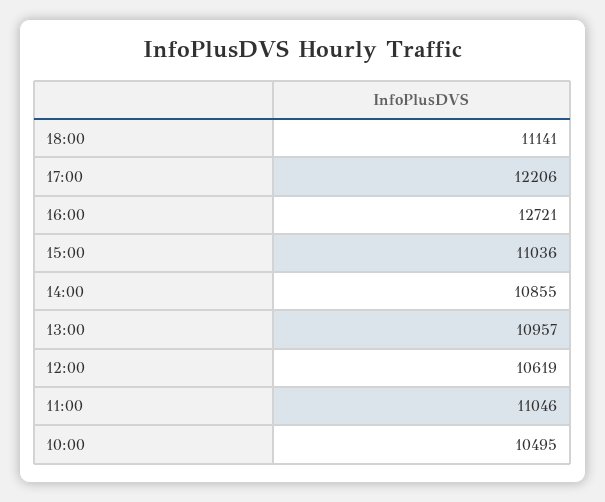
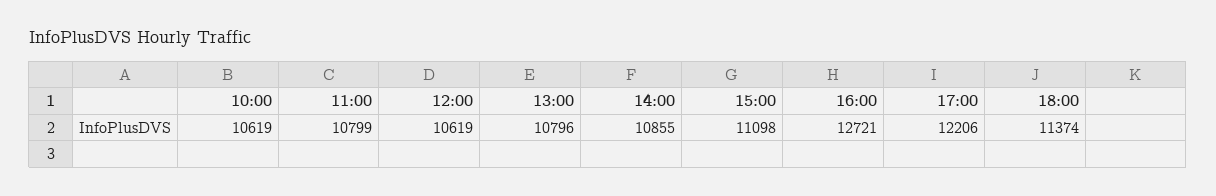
  {
-   "18:00": 11141,
+   "18:00": 11374,
    "17:00": 12206,
    "16:00": 12721,
-   "15:00": 11036,
+   "15:00": 11098,
    "14:00": 10855,
-   "13:00": 10957,
+   "13:00": 10796,
    "12:00": 10619,
-   "11:00": 11046,
+   "11:00": 10799,
-   "10:00": 10495
+   "10:00": 10619
  }

